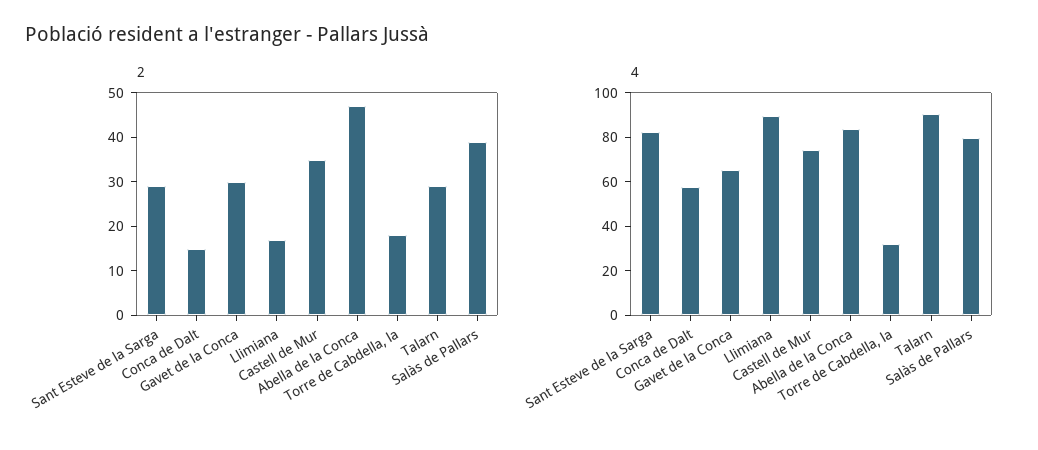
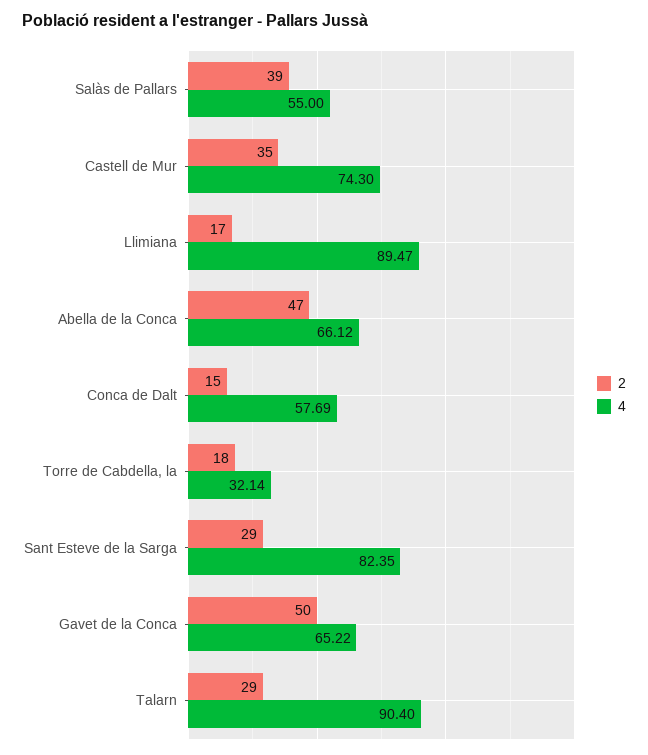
  {
    "2": {
      "Sant Esteve de la Sarga": 29,
      "Conca de Dalt": 15,
-     "Gavet de la Conca": 30,
+     "Gavet de la Conca": 50,
      "Llimiana": 17,
      "Castell de Mur": 35,
      "Abella de la Conca": 47,
      "Torre de Cabdella, la": 18,
      "Talarn": 29,
      "Salàs de Pallars": 39
    },
    "4": {
      "Sant Esteve de la Sarga": 82.35,
      "Conca de Dalt": 57.69,
      "Gavet de la Conca": 65.22,
      "Llimiana": 89.47,
      "Castell de Mur": 74.3,
-     "Abella de la Conca": 85,
+     "Abella de la Conca": 66.12,
      "Torre de Cabdella, la": 32.14,
      "Talarn": 90.4,
-     "Salàs de Pallars": 80
+     "Salàs de Pallars": 55
    }
  }

